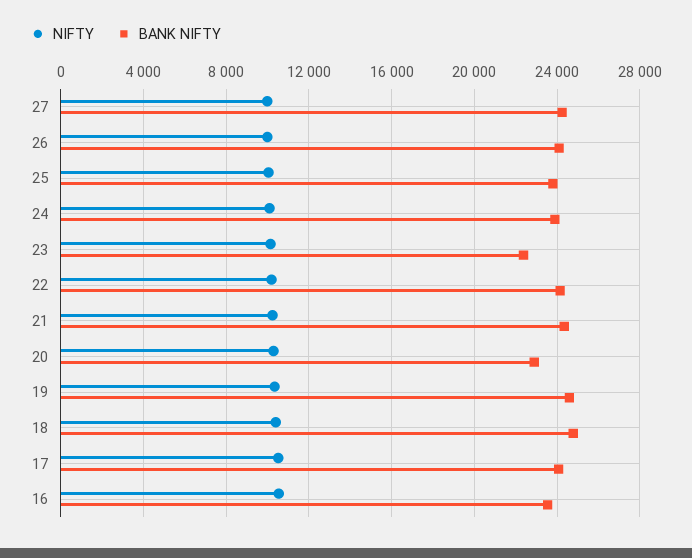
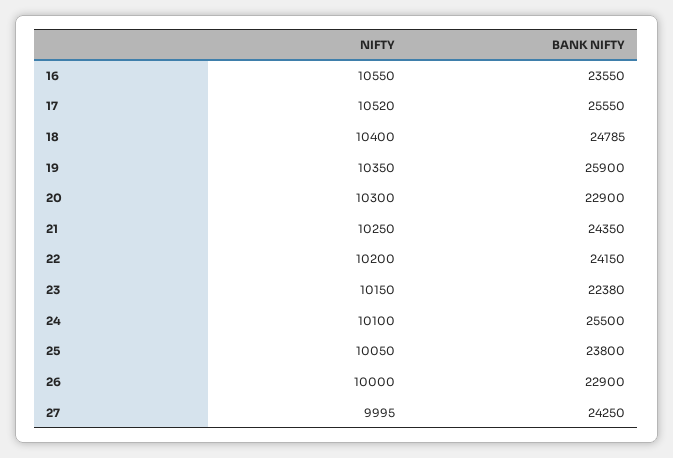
  {
    "NIFTY": {
      "27": 9995,
      "26": 10000,
      "25": 10050,
      "24": 10100,
      "23": 10150,
      "22": 10200,
      "21": 10250,
      "20": 10300,
      "19": 10350,
      "18": 10400,
      "17": 10520,
      "16": 10550
    },
    "BANK NIFTY": {
      "27": 24250,
-     "26": 24000,
+     "26": 22900,
      "25": 23800,
-     "24": 24000,
+     "24": 25500,
      "23": 22380,
      "22": 24150,
      "21": 24350,
      "20": 22900,
-     "19": 24500,
+     "19": 25900,
      "18": 24785,
-     "17": 24000,
+     "17": 25550,
      "16": 23550
    }
  }

